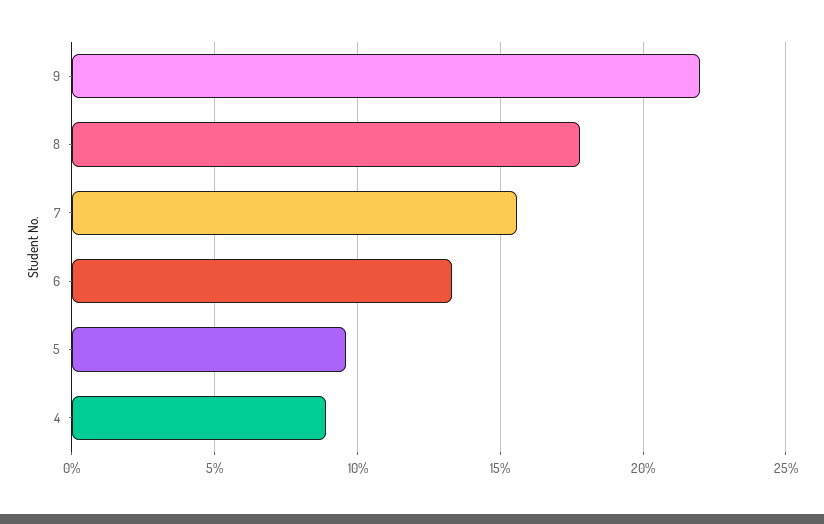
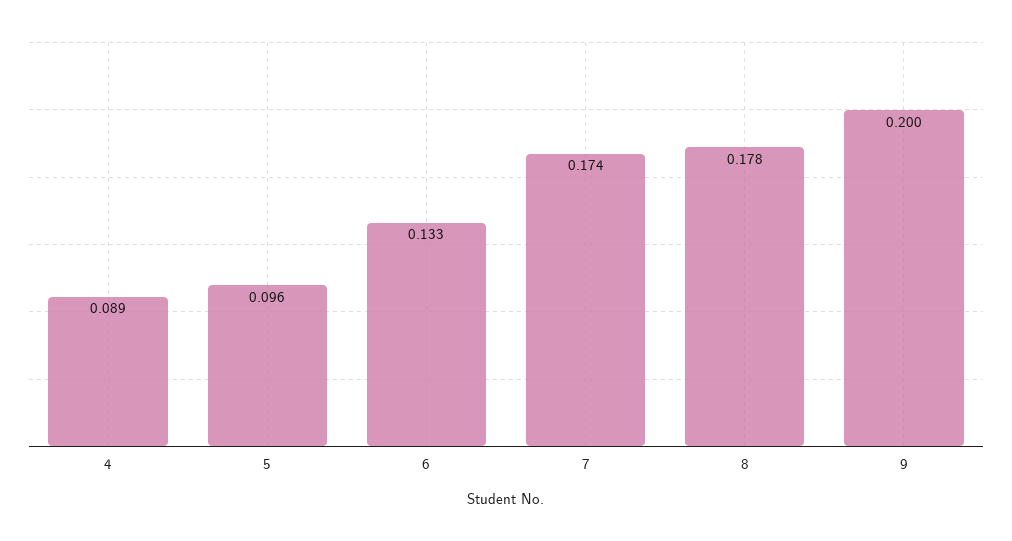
  {
-   "9": 0.22,
+   "9": 0.2,
    "8": 0.178,
-   "7": 0.155,
+   "7": 0.174,
    "6": 0.133,
    "5": 0.096,
    "4": 0.089
  }

